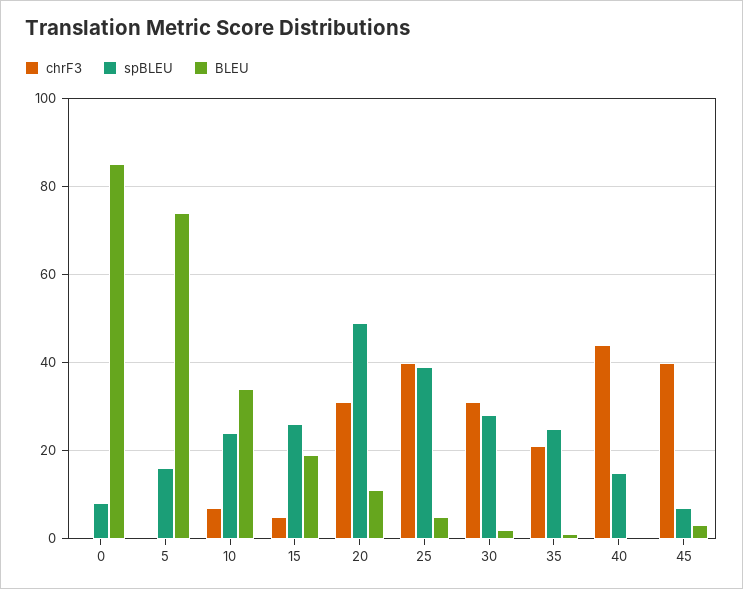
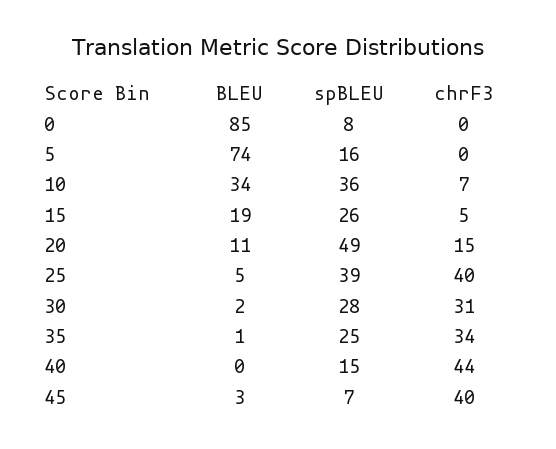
  {
    "chrF3": {
      "0": 0,
      "5": 0,
      "10": 7,
      "15": 5,
-     "20": 30,
+     "20": 15,
      "25": 40,
      "30": 31,
-     "35": 20,
+     "35": 34,
      "40": 44,
      "45": 40
    },
    "spBLEU": {
      "0": 8,
      "5": 16,
-     "10": 25,
+     "10": 36,
      "15": 26,
      "20": 49,
      "25": 39,
      "30": 28,
      "35": 25,
      "40": 15,
      "45": 7
    },
    "BLEU": {
      "0": 85,
      "5": 74,
      "10": 34,
      "15": 19,
      "20": 11,
      "25": 5,
      "30": 2,
      "35": 1,
      "40": 0,
      "45": 3
    }
  }

